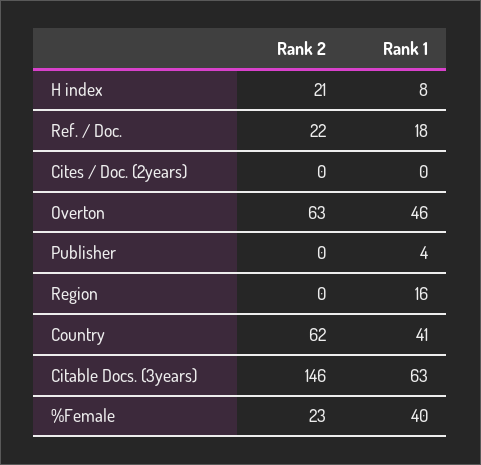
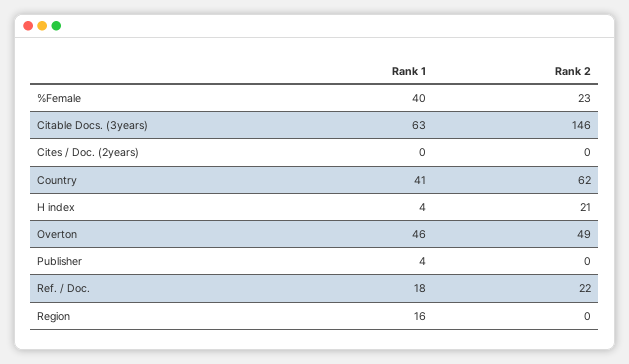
  {
    "Rank 2": {
      "H index": 21,
      "Ref. / Doc.": 22,
      "Cites / Doc. (2years)": 0,
-     "Overton": 63,
+     "Overton": 49,
      "Publisher": 0,
      "Region": 0,
      "Country": 62,
      "Citable Docs. (3years)": 146,
      "%Female": 23
    },
    "Rank 1": {
-     "H index": 8,
+     "H index": 4,
      "Ref. / Doc.": 18,
      "Cites / Doc. (2years)": 0,
      "Overton": 46,
      "Publisher": 4,
      "Region": 16,
      "Country": 41,
      "Citable Docs. (3years)": 63,
      "%Female": 40
    }
  }

